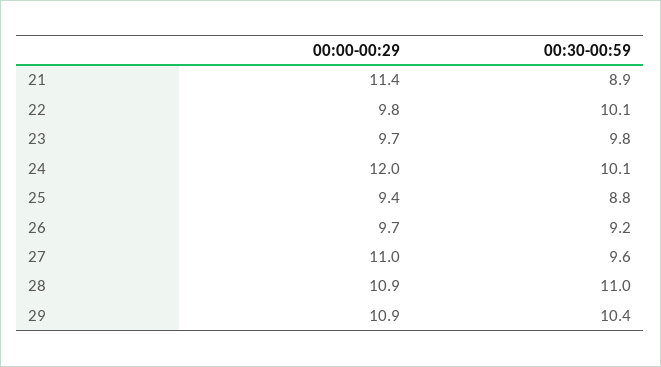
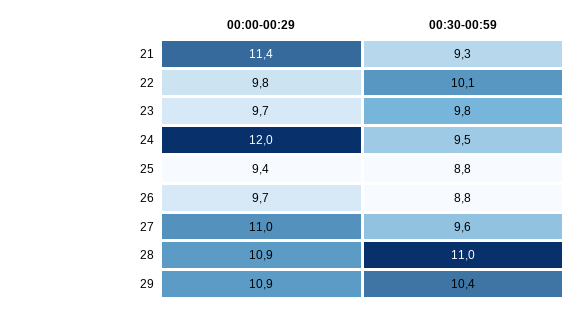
  {
    "00:00-00:29": {
      "21": 11.4,
      "22": 9.8,
      "23": 9.7,
      "24": 12,
      "25": 9.4,
      "26": 9.7,
      "27": 11,
      "28": 10.9,
      "29": 10.9
    },
    "00:30-00:59": {
-     "21": 8.9,
+     "21": 9.3,
      "22": 10.1,
      "23": 9.8,
-     "24": 10.1,
+     "24": 9.5,
      "25": 8.8,
-     "26": 9.2,
+     "26": 8.8,
      "27": 9.6,
      "28": 11,
      "29": 10.4
    }
  }

